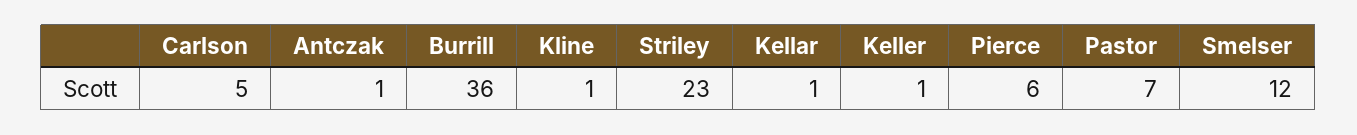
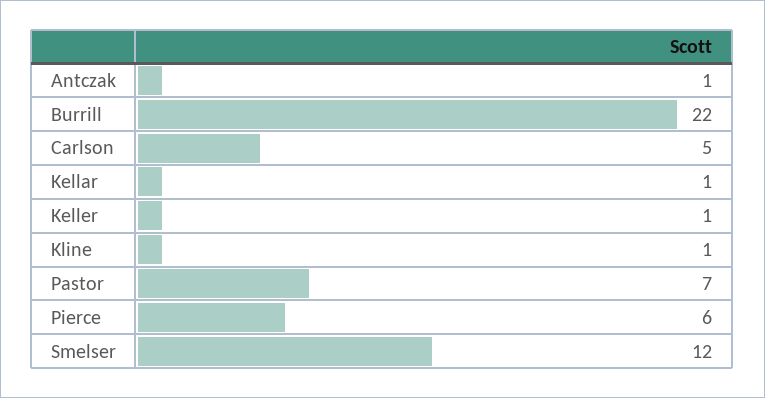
  {
    "Carlson": 5,
    "Antczak": 1,
-   "Burrill": 36,
+   "Burrill": 22,
    "Kline": 1,
-   "Striley": 23,
    "Kellar": 1,
    "Keller": 1,
    "Pierce": 6,
    "Pastor": 7,
    "Smelser": 12
  }

